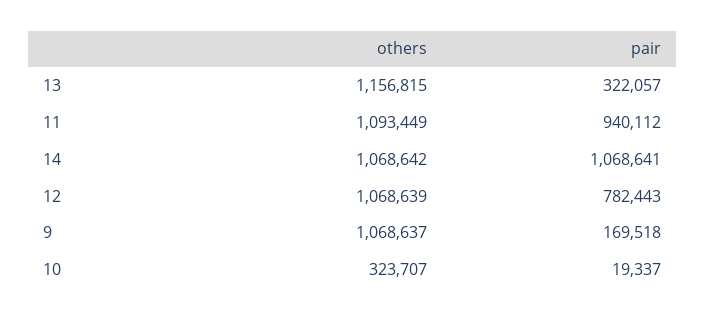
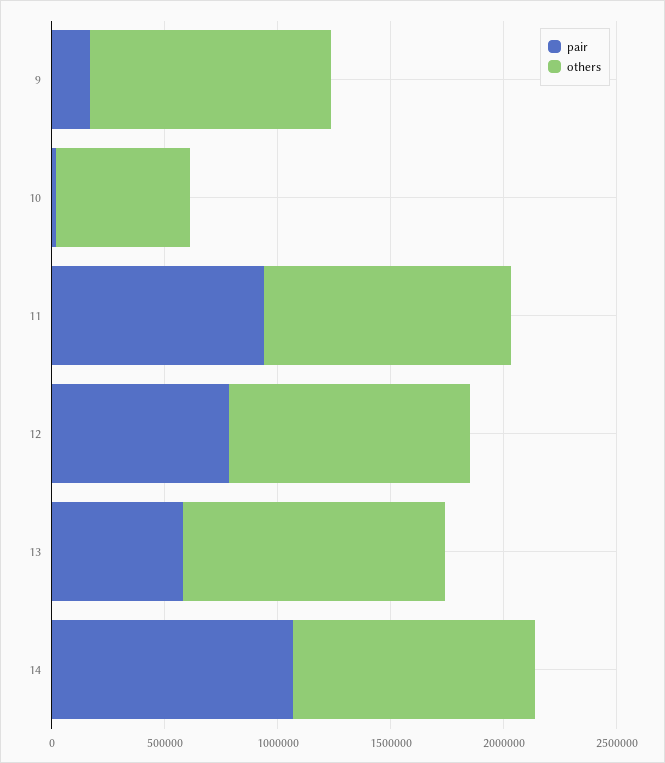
  {
    "others": {
      "13": 1156815,
      "11": 1093449,
      "14": 1068642,
      "12": 1068639,
      "9": 1068637,
-     "10": 323707
+     "10": 600000
    },
    "pair": {
-     "13": 322057,
+     "13": 600000,
      "11": 940112,
      "14": 1068641,
      "12": 782443,
      "9": 169518,
      "10": 19337
    }
  }

